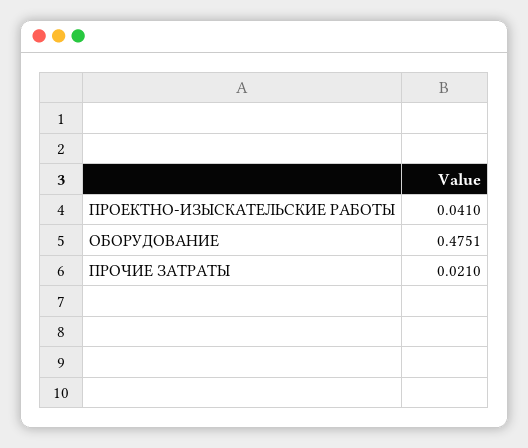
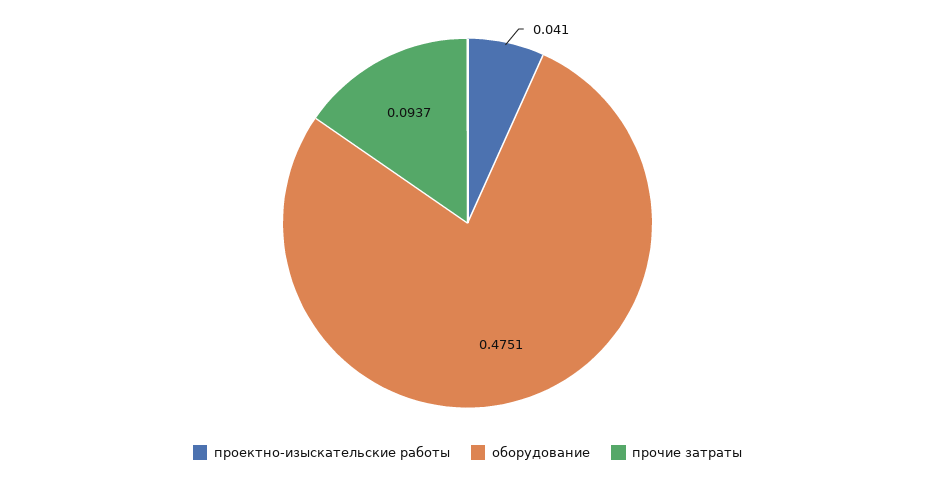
  {
    "ПРОЕКТНО-ИЗЫСКАТЕЛЬСКИЕ РАБОТЫ": 0.041,
    "ОБОРУДОВАНИЕ": 0.4751,
-   "ПРОЧИЕ ЗАТРАТЫ": 0.021
+   "ПРОЧИЕ ЗАТРАТЫ": 0.0937
  }

